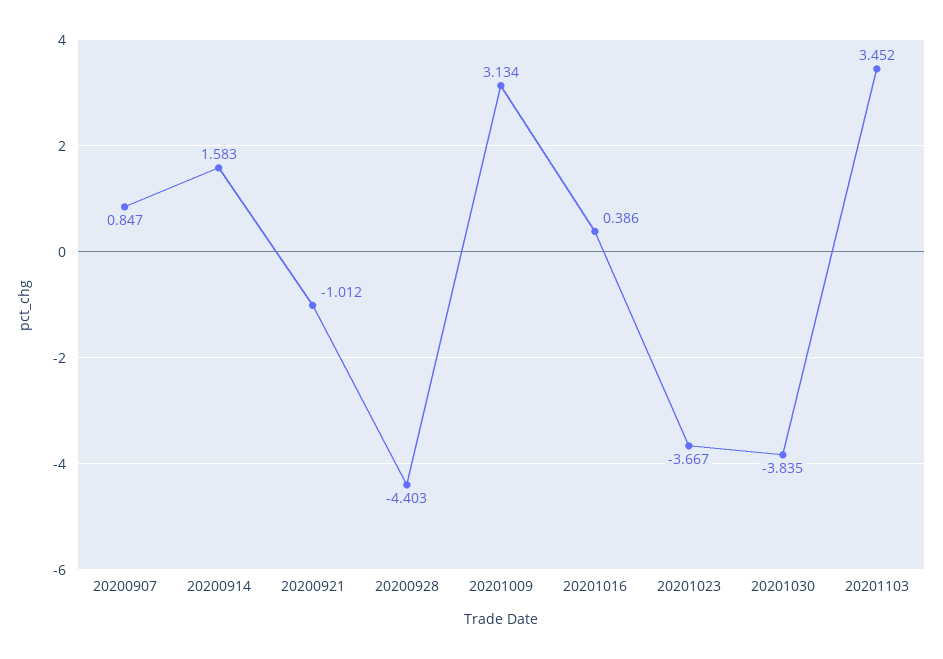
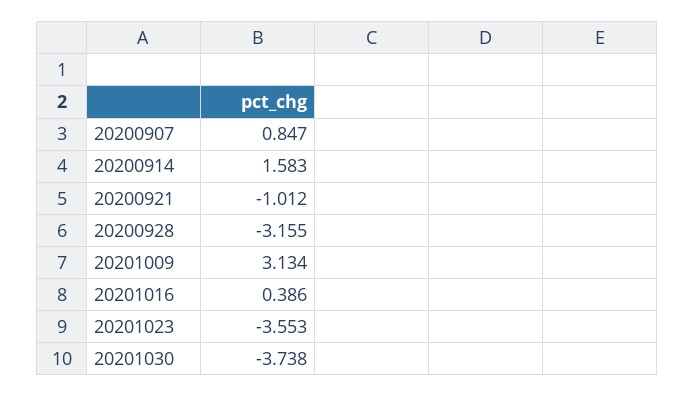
  {
    "20200907": 0.847,
    "20200914": 1.583,
    "20200921": -1.012,
-   "20200928": -4.403,
+   "20200928": -3.155,
    "20201009": 3.134,
    "20201016": 0.386,
-   "20201023": -3.667,
+   "20201023": -3.553,
-   "20201030": -3.835,
+   "20201030": -3.738
-   "20201103": 3.452
  }

